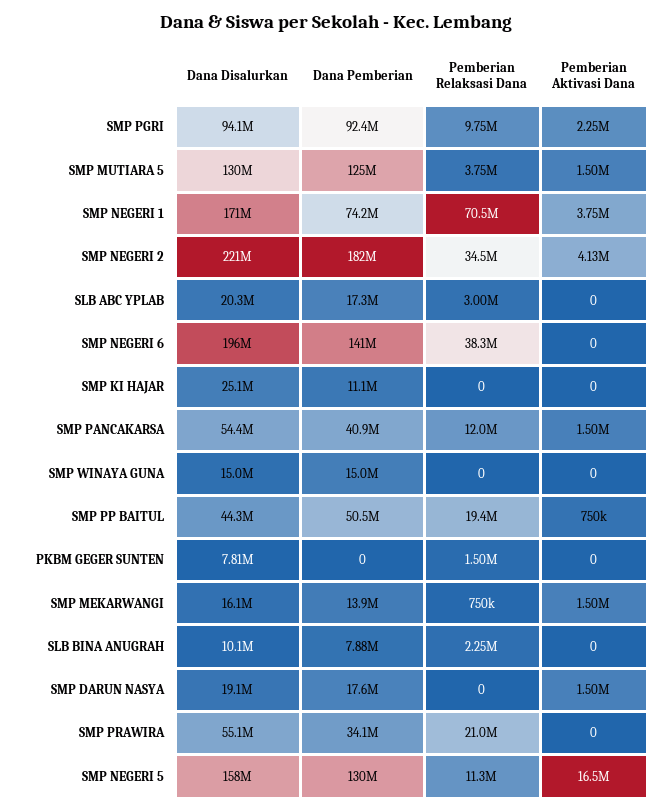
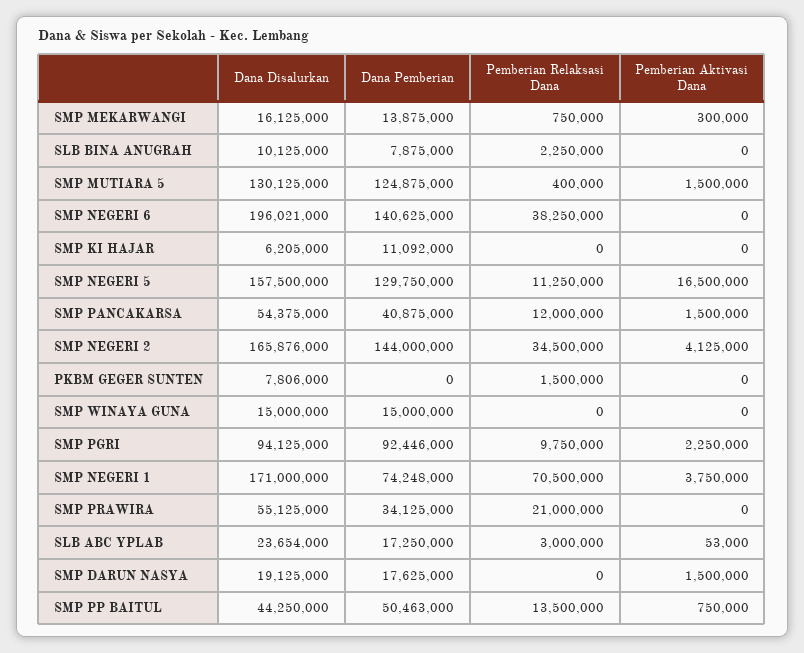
  {
    "Dana Disalurkan": {
      "SMP PGRI": 94125000,
      "SMP MUTIARA 5": 130125000,
      "SMP NEGERI 1": 171000000,
-     "SMP NEGERI 2": 221000000,
+     "SMP NEGERI 2": 165876000,
-     "SLB ABC YPLAB": 20300000,
+     "SLB ABC YPLAB": 23654000,
      "SMP NEGERI 6": 196021000,
-     "SMP KI HAJAR": 25100000,
+     "SMP KI HAJAR": 6205000,
      "SMP PANCAKARSA": 54375000,
      "SMP WINAYA GUNA": 15000000,
      "SMP PP BAITUL": 44250000,
      "PKBM GEGER SUNTEN": 7806000,
      "SMP MEKARWANGI": 16125000,
      "SLB BINA ANUGRAH": 10125000,
      "SMP DARUN NASYA": 19125000,
      "SMP PRAWIRA": 55125000,
      "SMP NEGERI 5": 157500000
    },
    "Dana Pemberian": {
      "SMP PGRI": 92446000,
      "SMP MUTIARA 5": 124875000,
      "SMP NEGERI 1": 74248000,
-     "SMP NEGERI 2": 182000000,
+     "SMP NEGERI 2": 144000000,
      "SLB ABC YPLAB": 17250000,
      "SMP NEGERI 6": 140625000,
      "SMP KI HAJAR": 11092000,
      "SMP PANCAKARSA": 40875000,
      "SMP WINAYA GUNA": 15000000,
      "SMP PP BAITUL": 50463000,
      "PKBM GEGER SUNTEN": 0,
      "SMP MEKARWANGI": 13875000,
      "SLB BINA ANUGRAH": 7875000,
      "SMP DARUN NASYA": 17625000,
      "SMP PRAWIRA": 34125000,
      "SMP NEGERI 5": 129750000
    },
    "Pemberian Relaksasi Dana": {
      "SMP PGRI": 9750000,
-     "SMP MUTIARA 5": 3750000,
+     "SMP MUTIARA 5": 400000,
      "SMP NEGERI 1": 70500000,
      "SMP NEGERI 2": 34500000,
      "SLB ABC YPLAB": 3000000,
      "SMP NEGERI 6": 38250000,
      "SMP KI HAJAR": 0,
      "SMP PANCAKARSA": 12000000,
      "SMP WINAYA GUNA": 0,
-     "SMP PP BAITUL": 19400000,
+     "SMP PP BAITUL": 13500000,
      "PKBM GEGER SUNTEN": 1500000,
      "SMP MEKARWANGI": 750000,
      "SLB BINA ANUGRAH": 2250000,
      "SMP DARUN NASYA": 0,
      "SMP PRAWIRA": 21000000,
      "SMP NEGERI 5": 11250000
    },
    "Pemberian Aktivasi Dana": {
      "SMP PGRI": 2250000,
      "SMP MUTIARA 5": 1500000,
      "SMP NEGERI 1": 3750000,
      "SMP NEGERI 2": 4125000,
-     "SLB ABC YPLAB": 0,
+     "SLB ABC YPLAB": 53000,
      "SMP NEGERI 6": 0,
      "SMP KI HAJAR": 0,
      "SMP PANCAKARSA": 1500000,
      "SMP WINAYA GUNA": 0,
      "SMP PP BAITUL": 750000,
      "PKBM GEGER SUNTEN": 0,
-     "SMP MEKARWANGI": 1500000,
+     "SMP MEKARWANGI": 300000,
      "SLB BINA ANUGRAH": 0,
      "SMP DARUN NASYA": 1500000,
      "SMP PRAWIRA": 0,
      "SMP NEGERI 5": 16500000
    }
  }

